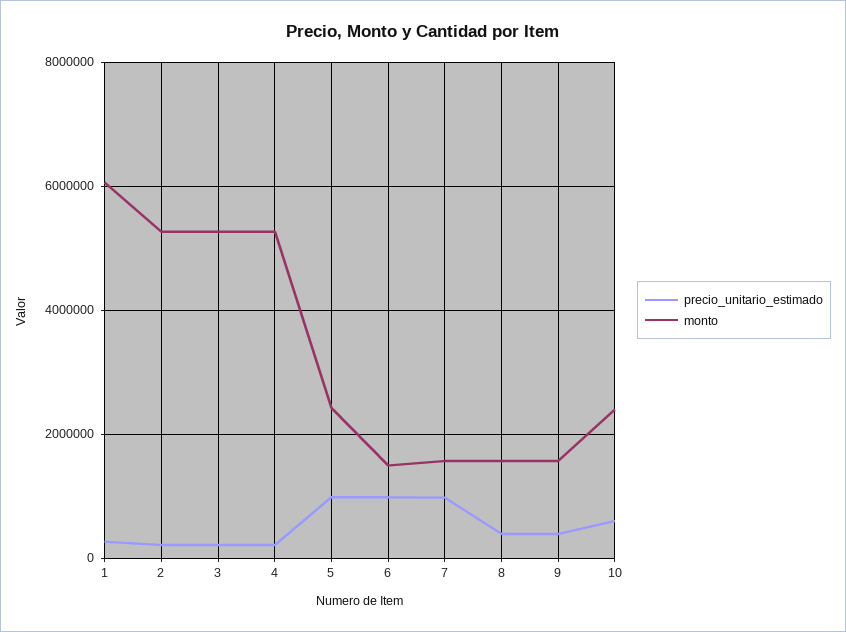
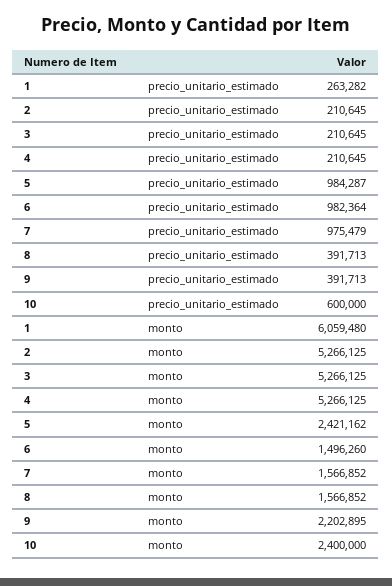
  {
    "precio_unitario_estimado": {
      "1": 263282,
      "2": 210645,
      "3": 210645,
      "4": 210645,
      "5": 984287,
      "6": 982364,
      "7": 975479,
      "8": 391713,
      "9": 391713,
      "10": 600000
    },
    "monto": {
      "1": 6059480,
      "2": 5266125,
      "3": 5266125,
      "4": 5266125,
      "5": 2421162,
      "6": 1496260,
      "7": 1566852,
      "8": 1566852,
-     "9": 1600000,
+     "9": 2202895,
      "10": 2400000
    }
  }

